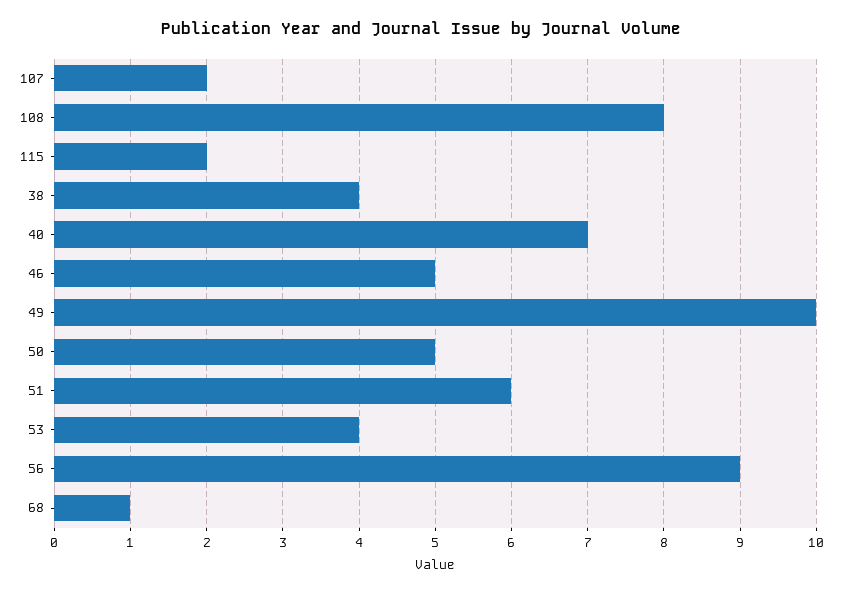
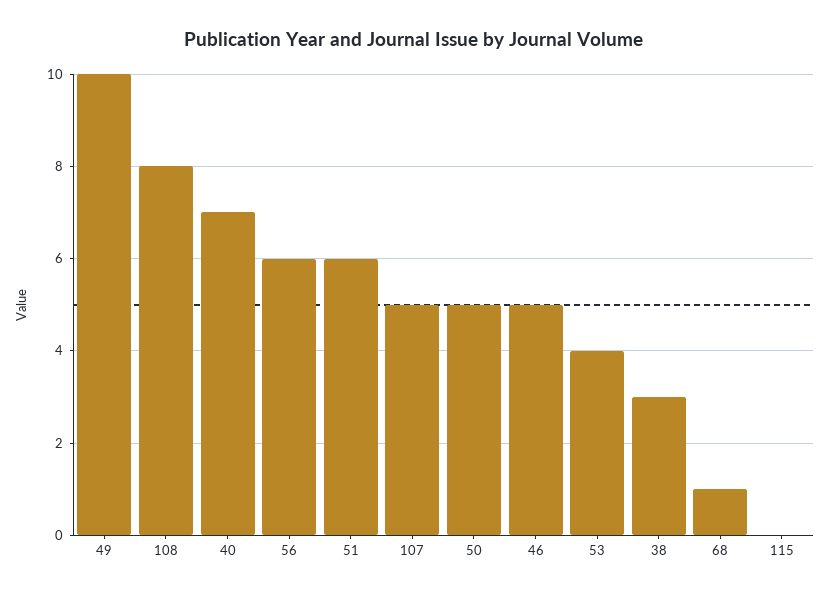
  {
-   "107": 2,
+   "107": 5,
    "108": 8,
-   "115": 2,
+   "115": 0,
-   "38": 4,
+   "38": 3,
    "40": 7,
    "46": 5,
    "49": 10,
    "50": 5,
    "51": 6,
    "53": 4,
-   "56": 9,
+   "56": 6,
    "68": 1
  }

